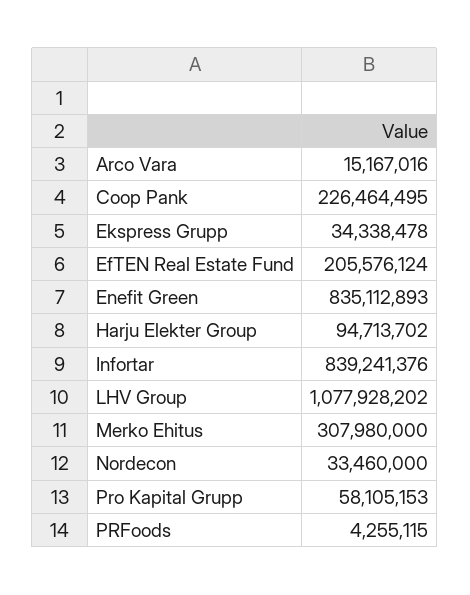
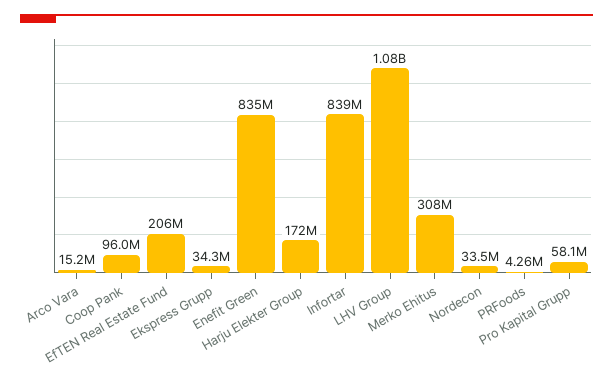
  {
    "Arco Vara": 15167016,
-   "Coop Pank": 226464495,
+   "Coop Pank": 96000000,
    "Ekspress Grupp": 34338478,
    "EfTEN Real Estate Fund": 205576124,
    "Enefit Green": 835112893,
-   "Harju Elekter Group": 94713702,
+   "Harju Elekter Group": 172000000,
    "Infortar": 839241376,
    "LHV Group": 1077928202,
    "Merko Ehitus": 307980000,
    "Nordecon": 33460000,
    "Pro Kapital Grupp": 58105153,
    "PRFoods": 4255115
  }

